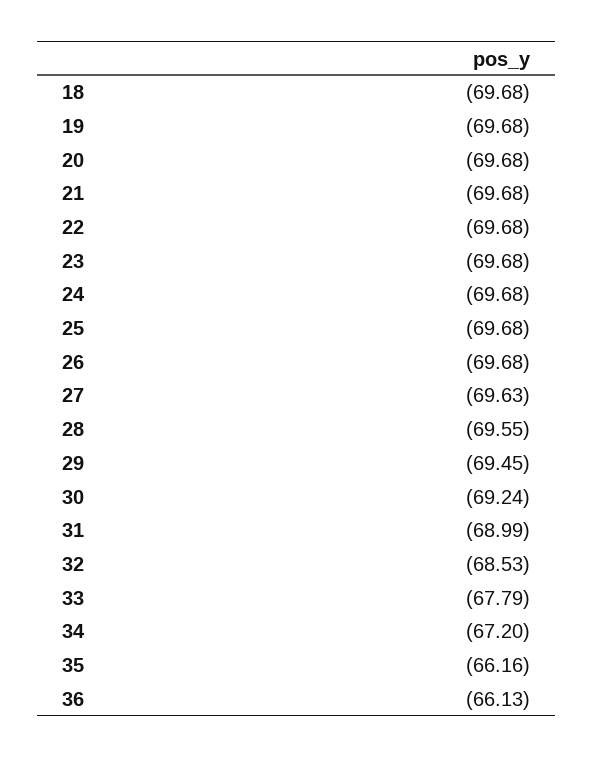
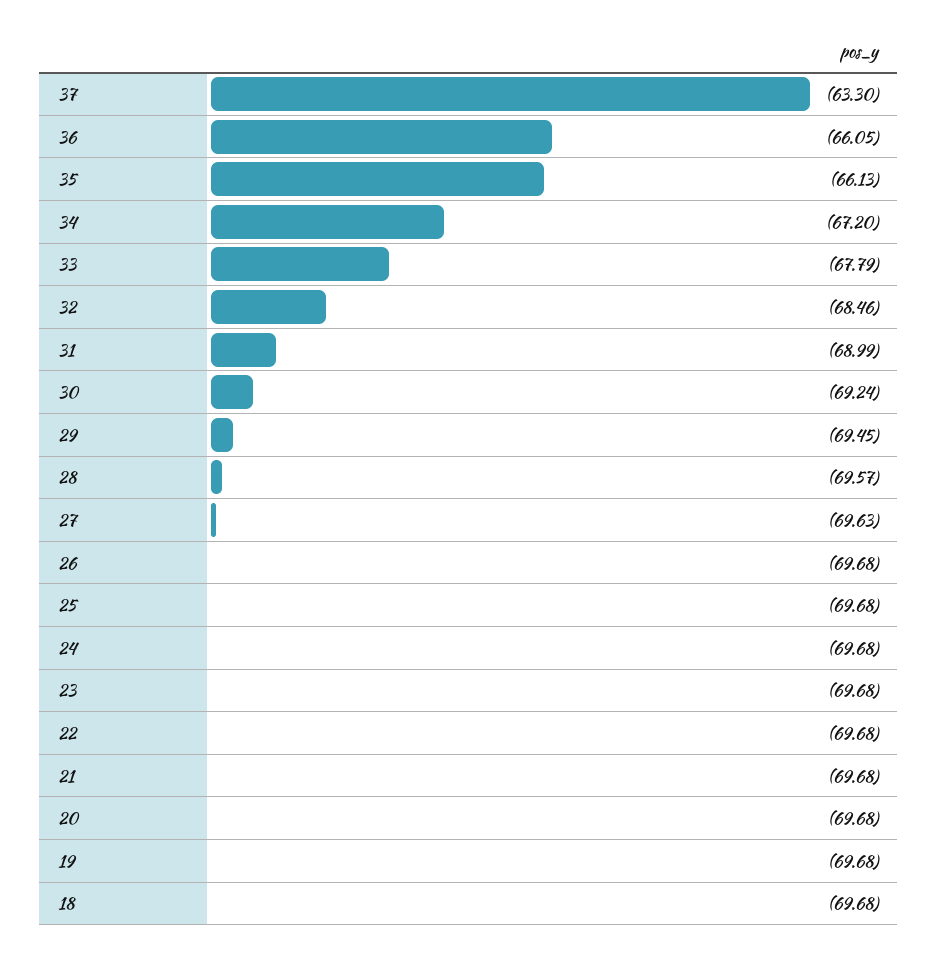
  {
    "18": -69.68,
    "19": -69.68,
    "20": -69.68,
    "21": -69.68,
    "22": -69.68,
    "23": -69.68,
    "24": -69.68,
    "25": -69.68,
    "26": -69.68,
    "27": -69.63,
-   "28": -69.55,
+   "28": -69.57,
    "29": -69.45,
    "30": -69.24,
    "31": -68.99,
-   "32": -68.53,
+   "32": -68.46,
    "33": -67.79,
    "34": -67.2,
-   "35": -66.16,
+   "35": -66.13,
-   "36": -66.13
+   "36": -66.05,
+   "37": -63.3
  }

